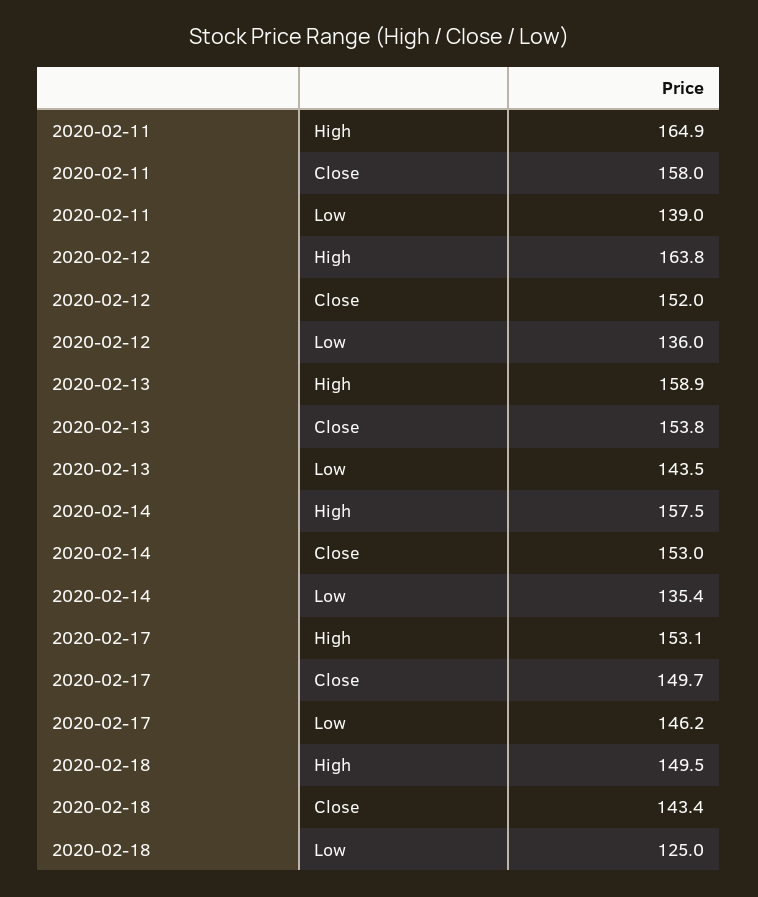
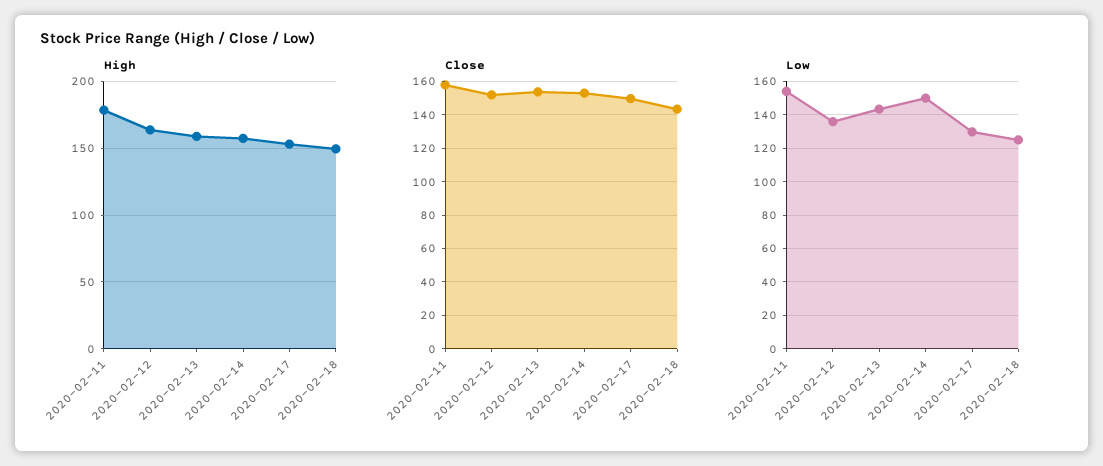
  {
    "High": {
-     "2020-02-11": 164.9,
+     "2020-02-11": 180,
      "2020-02-12": 163.8,
      "2020-02-13": 158.9,
      "2020-02-14": 157.5,
      "2020-02-17": 153.1,
      "2020-02-18": 149.5
    },
    "Close": {
      "2020-02-11": 158,
      "2020-02-12": 152,
      "2020-02-13": 153.8,
      "2020-02-14": 153,
      "2020-02-17": 149.7,
      "2020-02-18": 143.4
    },
    "Low": {
-     "2020-02-11": 139,
+     "2020-02-11": 155,
      "2020-02-12": 136,
      "2020-02-13": 143.5,
-     "2020-02-14": 135.4,
+     "2020-02-14": 150,
-     "2020-02-17": 146.2,
+     "2020-02-17": 130,
      "2020-02-18": 125
    }
  }

